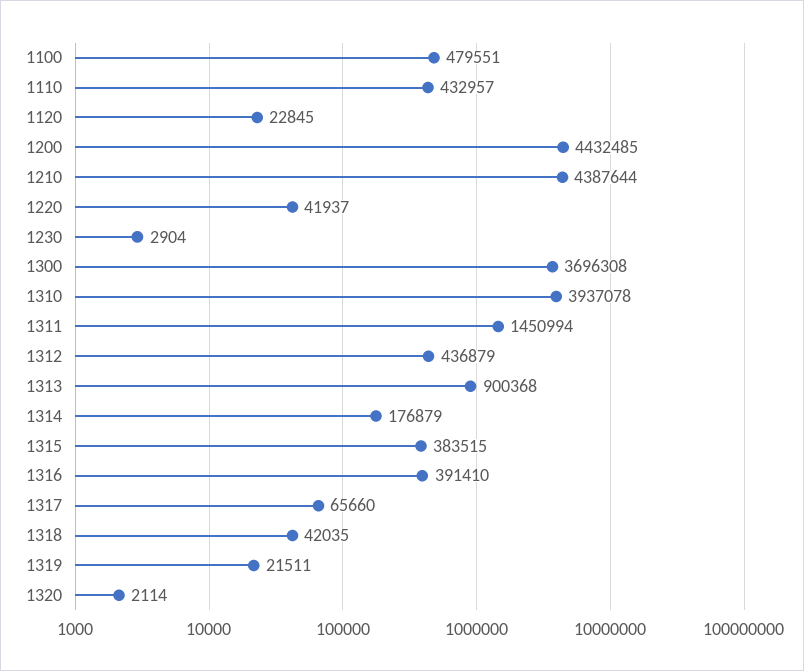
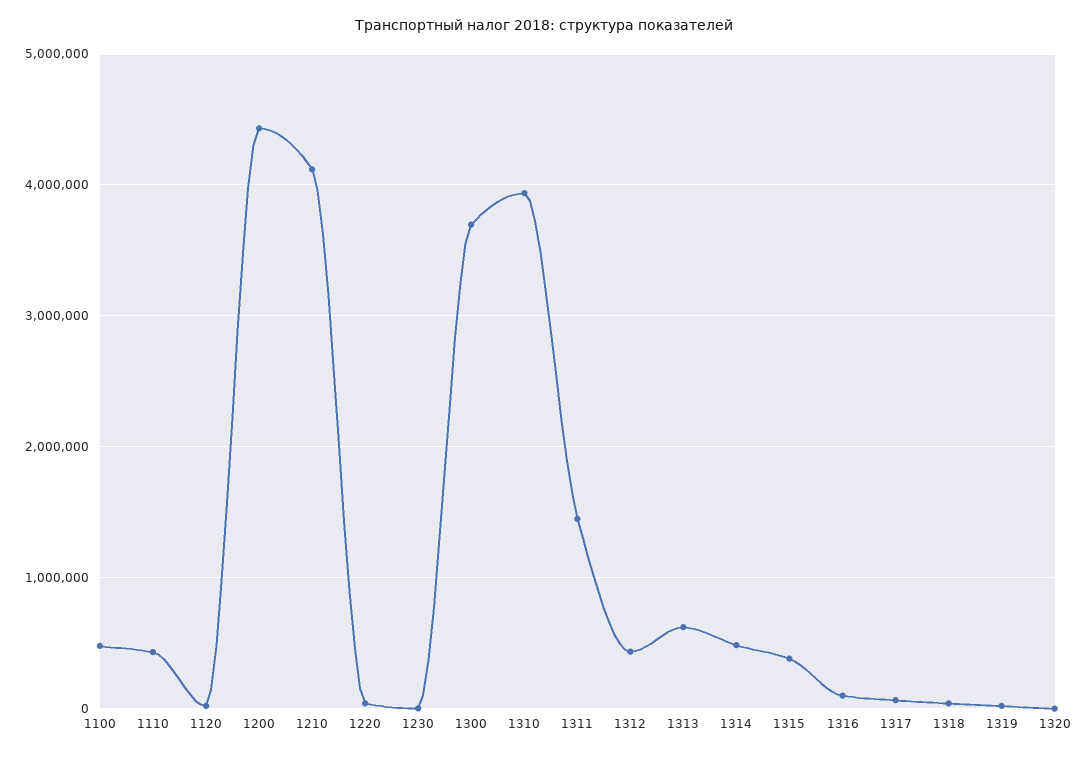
  {
    "1100": 479551,
    "1110": 432957,
    "1120": 22845,
    "1200": 4432485,
-   "1210": 4387644,
+   "1210": 4100000,
    "1220": 41937,
    "1230": 2904,
    "1300": 3696308,
    "1310": 3937078,
    "1311": 1450994,
    "1312": 436879,
-   "1313": 900368,
+   "1313": 600000,
-   "1314": 176879,
+   "1314": 500000,
    "1315": 383515,
-   "1316": 391410,
+   "1316": 100000,
    "1317": 65660,
    "1318": 42035,
    "1319": 21511,
    "1320": 2114
  }

